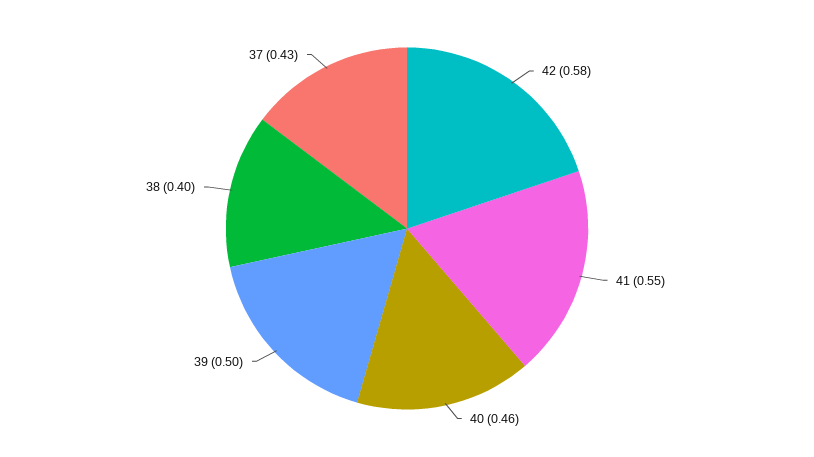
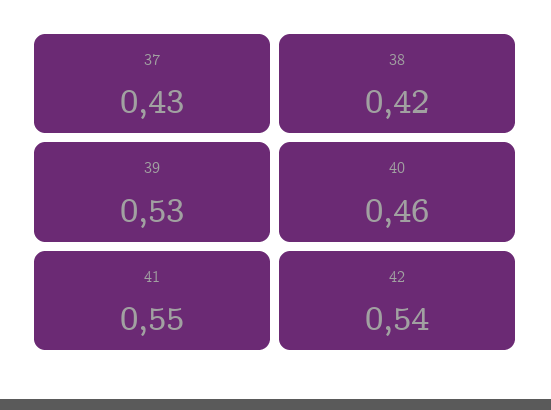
  {
-   "42": 0.58,
+   "42": 0.54,
    "41": 0.55,
    "40": 0.46,
-   "39": 0.5,
+   "39": 0.53,
-   "38": 0.4,
+   "38": 0.42,
    "37": 0.43
  }

